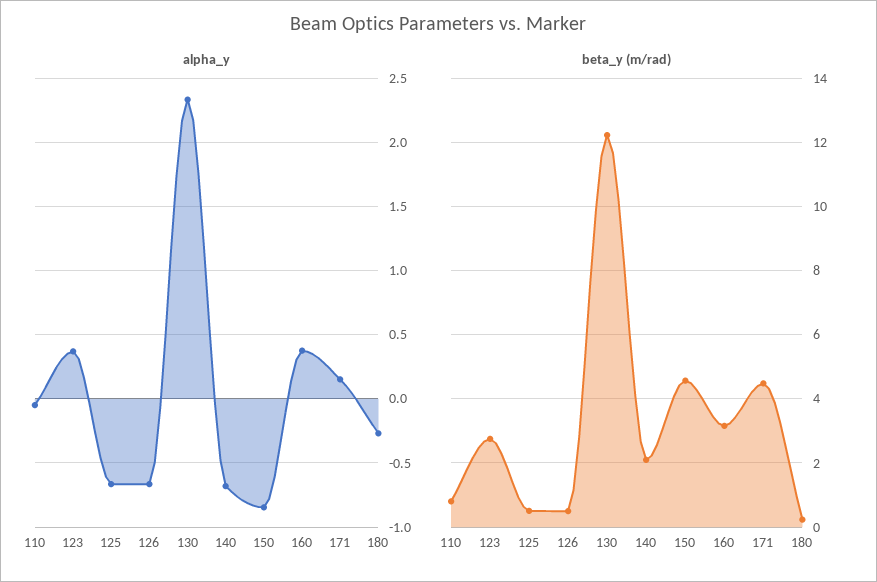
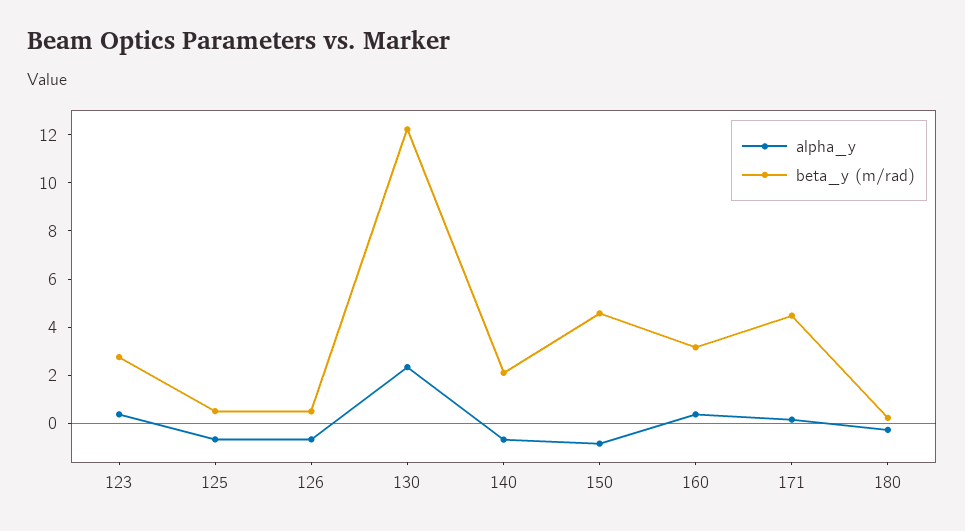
  {
    "alpha_y": {
-     "110": -0.05,
      "123": 0.35,
      "125": -0.65,
      "126": -0.65,
      "130": 2.35,
      "140": -0.7,
      "150": -0.85,
      "160": 0.4,
      "171": 0.15,
      "180": -0.25
    },
    "beta_y (m/rad)": {
-     "110": 0.8,
      "123": 2.8,
      "125": 0.6,
      "126": 0.6,
      "130": 12.2,
      "140": 2.2,
      "150": 4.6,
      "160": 3.2,
      "171": 4.4,
      "180": 0.2
    }
  }

